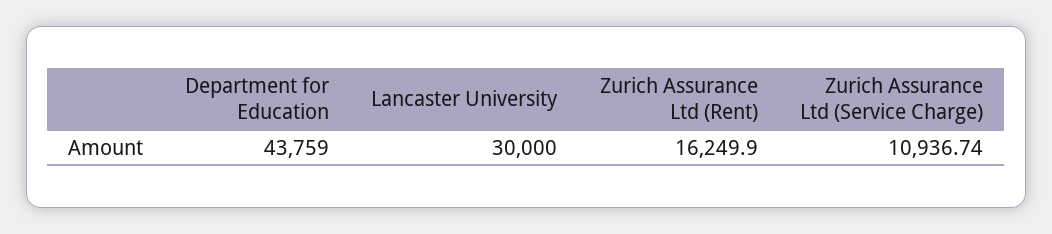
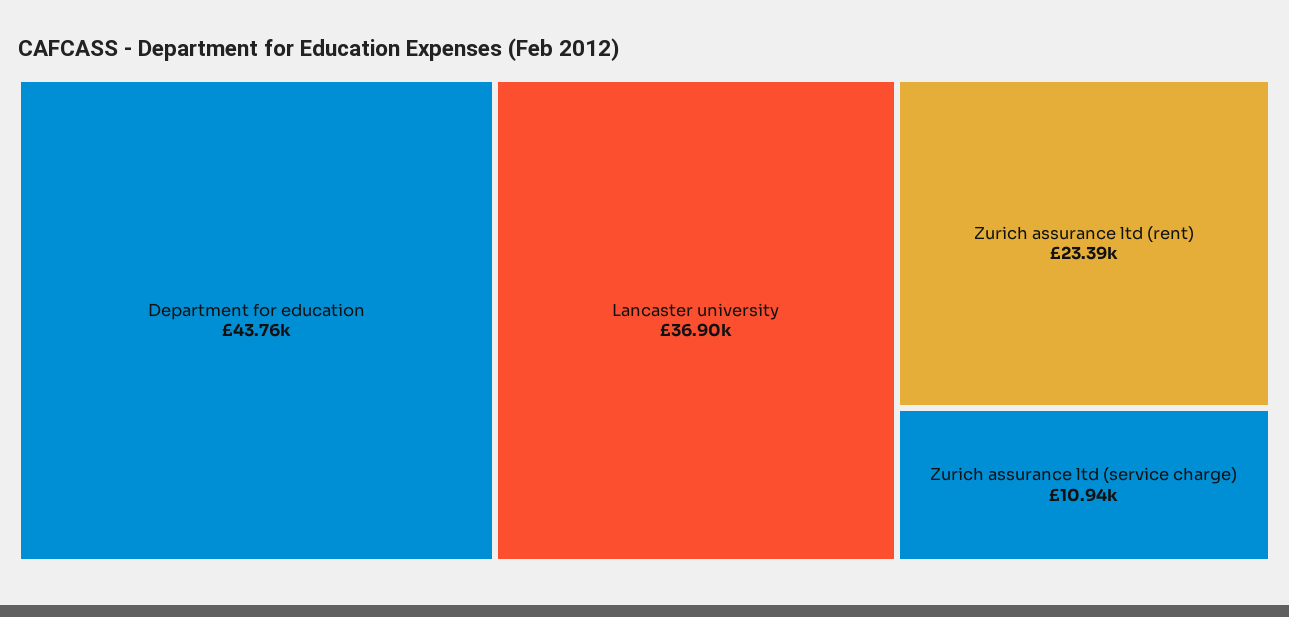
  {
    "Department for Education": 43759,
-   "Lancaster University": 30000,
+   "Lancaster University": 36900,
-   "Zurich Assurance Ltd (Rent)": 16249.9,
+   "Zurich Assurance Ltd (Rent)": 23390,
    "Zurich Assurance Ltd (Service Charge)": 10936.74
  }

